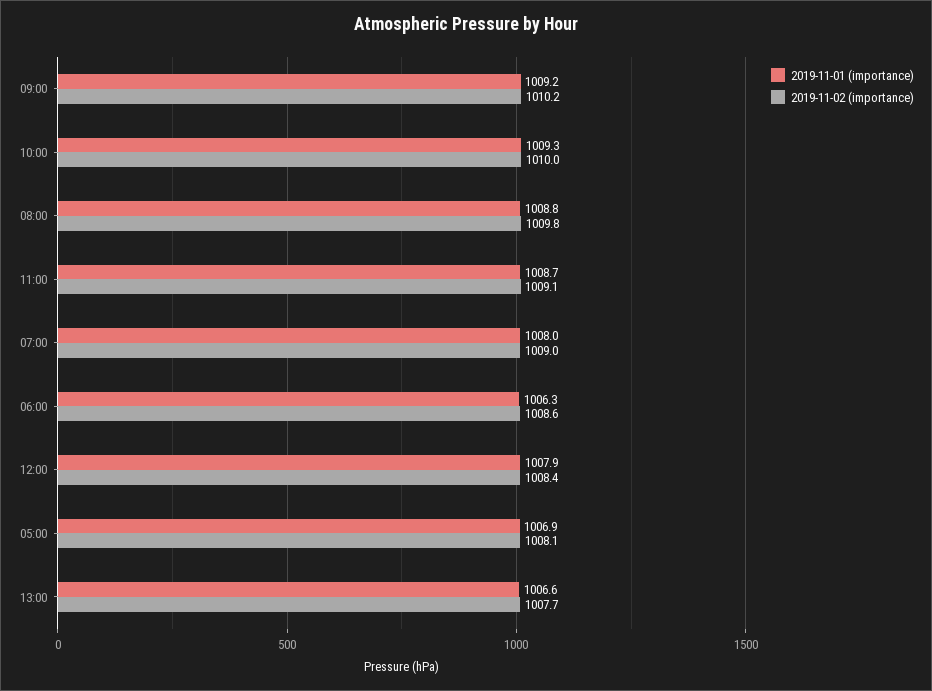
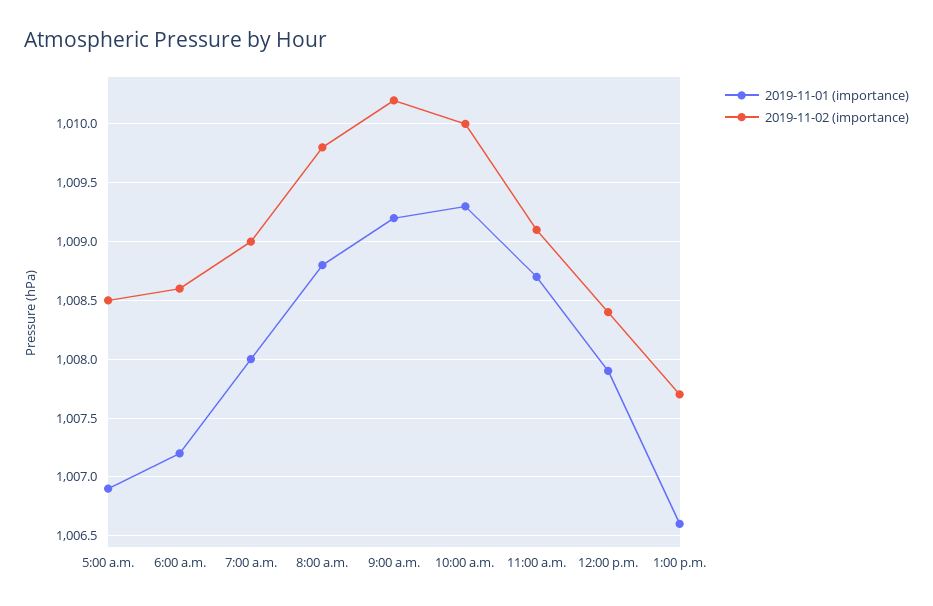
  {
    "2019-11-01 (importance)": {
      "09:00": 1009.2,
      "10:00": 1009.3,
      "08:00": 1008.8,
      "11:00": 1008.7,
      "07:00": 1008,
-     "06:00": 1006.3,
+     "06:00": 1007.2,
      "12:00": 1007.9,
      "05:00": 1006.9,
      "13:00": 1006.6
    },
    "2019-11-02 (importance)": {
      "09:00": 1010.2,
      "10:00": 1010,
      "08:00": 1009.8,
      "11:00": 1009.1,
      "07:00": 1009,
      "06:00": 1008.6,
      "12:00": 1008.4,
-     "05:00": 1008.1,
+     "05:00": 1008.5,
      "13:00": 1007.7
    }
  }

